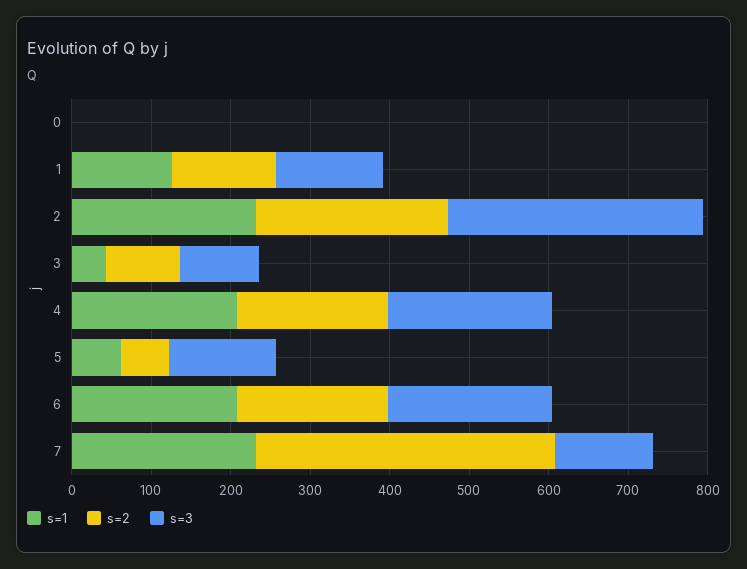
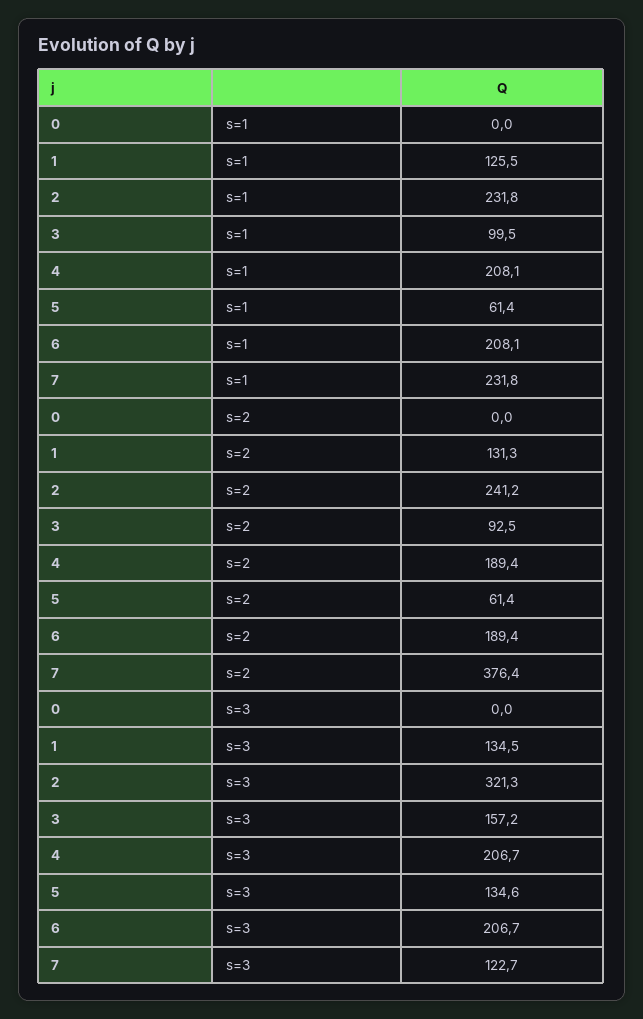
  {
    "s=1": {
      "0": 0,
      "1": 125.5,
      "2": 231.8,
-     "3": 40,
+     "3": 99.5,
      "4": 208.1,
      "5": 61.4,
      "6": 208.1,
      "7": 231.8
    },
    "s=2": {
      "0": 0,
      "1": 131.3,
      "2": 241.2,
      "3": 92.5,
      "4": 189.4,
      "5": 61.4,
      "6": 189.4,
      "7": 376.4
    },
    "s=3": {
      "0": 0,
      "1": 134.5,
      "2": 321.3,
-     "3": 100,
+     "3": 157.2,
      "4": 206.7,
      "5": 134.6,
      "6": 206.7,
      "7": 122.7
    }
  }

